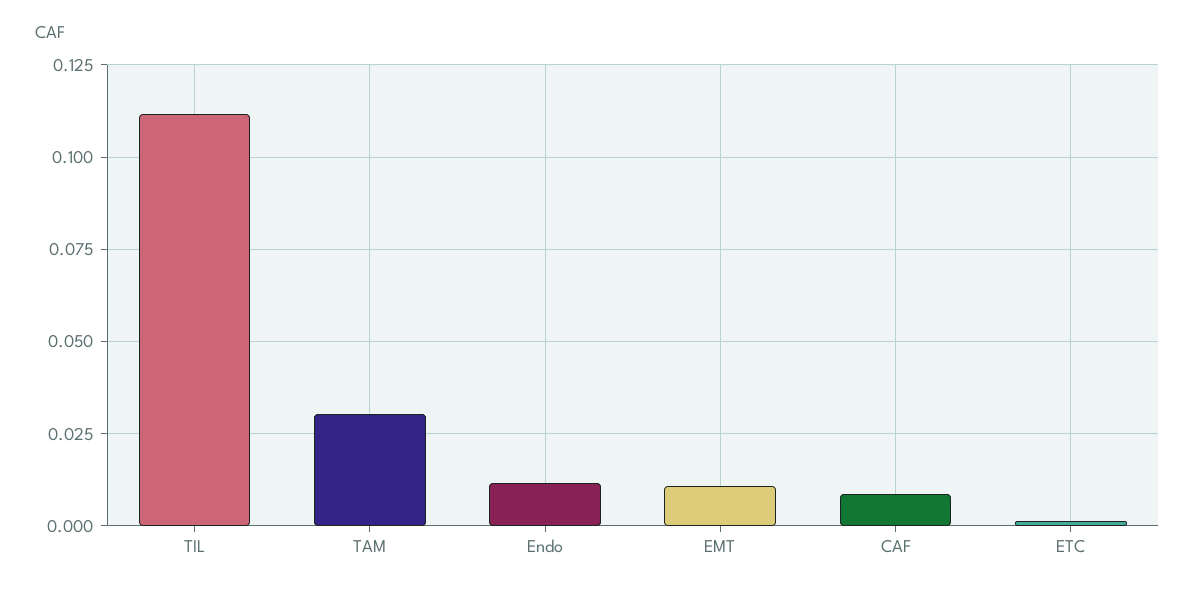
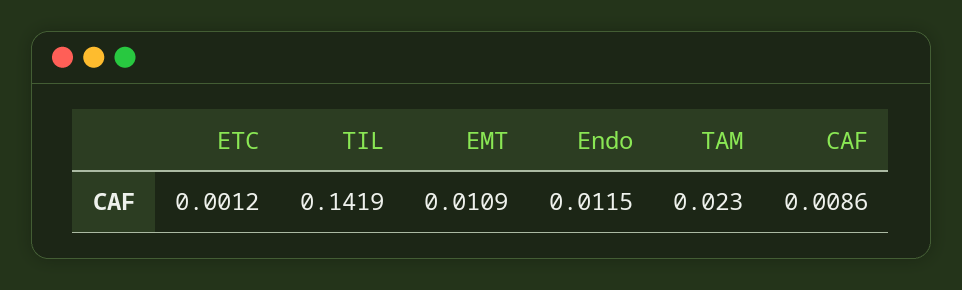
  {
-   "TIL": 0.1125,
+   "TIL": 0.1419,
-   "TAM": 0.03,
+   "TAM": 0.023,
    "Endo": 0.0115,
    "EMT": 0.0109,
    "CAF": 0.0086,
    "ETC": 0.0012
  }

